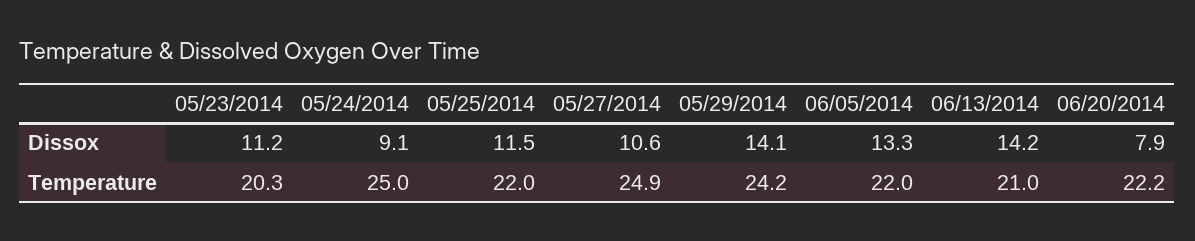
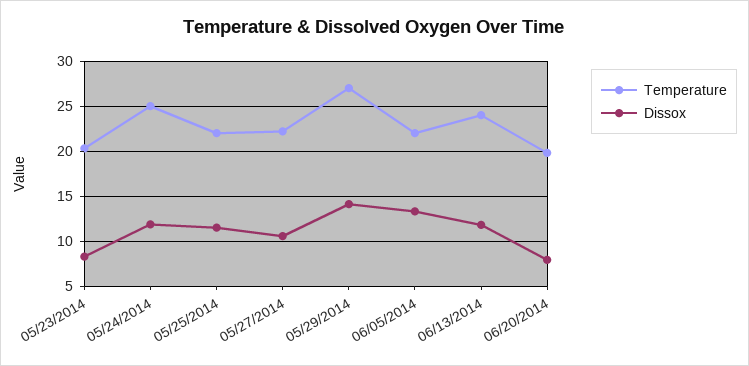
  {
    "Dissox": {
-     "05/23/2014": 11.2,
+     "05/23/2014": 8,
-     "05/24/2014": 9.1,
+     "05/24/2014": 12,
      "05/25/2014": 11.5,
      "05/27/2014": 10.6,
      "05/29/2014": 14.1,
      "06/05/2014": 13.3,
-     "06/13/2014": 14.2,
+     "06/13/2014": 12,
      "06/20/2014": 7.9
    },
    "Temperature": {
      "05/23/2014": 20.3,
      "05/24/2014": 25,
      "05/25/2014": 22,
-     "05/27/2014": 24.9,
+     "05/27/2014": 22,
-     "05/29/2014": 24.2,
+     "05/29/2014": 27,
      "06/05/2014": 22,
-     "06/13/2014": 21,
+     "06/13/2014": 24,
-     "06/20/2014": 22.2
+     "06/20/2014": 20
    }
  }

